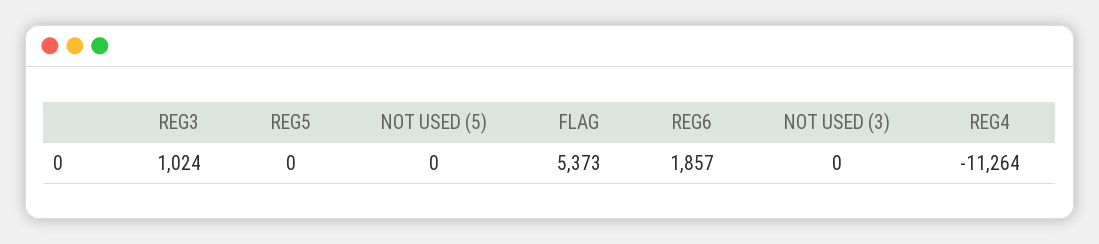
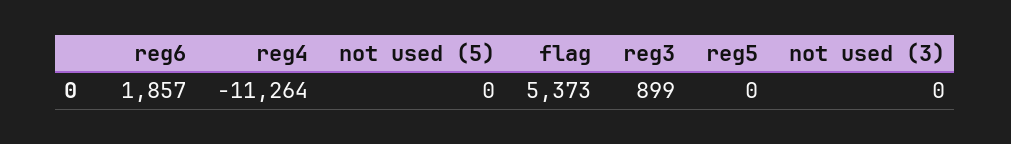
  {
-   "REG3": 1024,
+   "REG3": 899,
    "REG5": 0,
    "NOT USED (5)": 0,
    "FLAG": 5373,
    "REG6": 1857,
    "NOT USED (3)": 0,
    "REG4": -11264
  }

